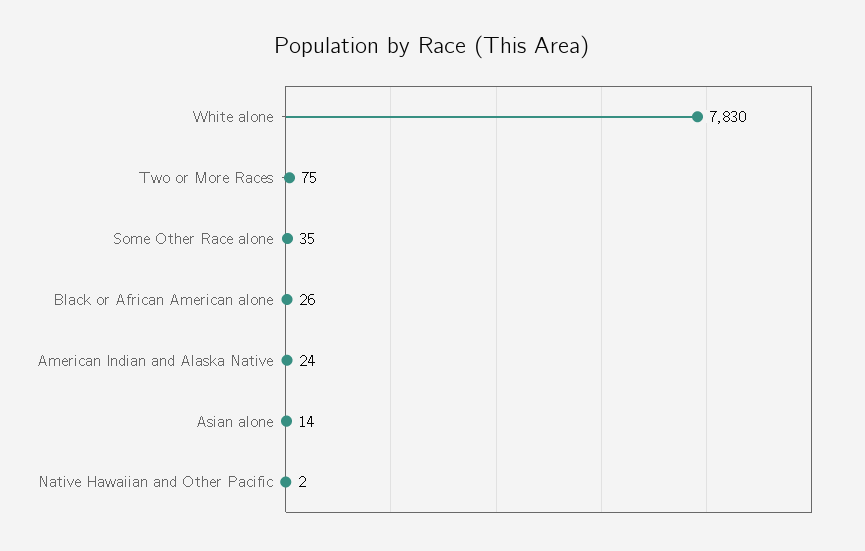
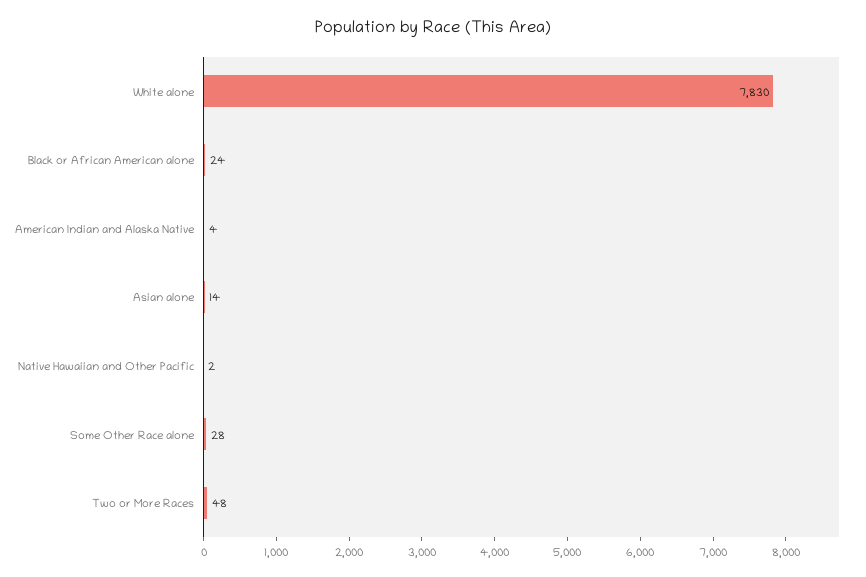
  {
    "White alone": 7830,
-   "Two or More Races": 75,
+   "Two or More Races": 48,
-   "Some Other Race alone": 35,
+   "Some Other Race alone": 28,
-   "Black or African American alone": 26,
+   "Black or African American alone": 24,
-   "American Indian and Alaska Native": 24,
+   "American Indian and Alaska Native": 4,
    "Asian alone": 14,
    "Native Hawaiian and Other Pacific": 2
  }

